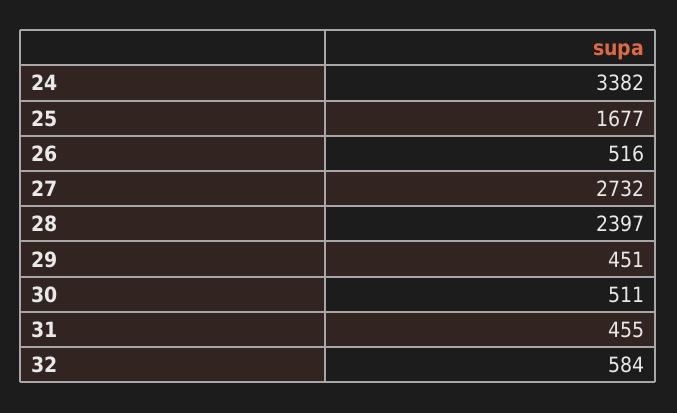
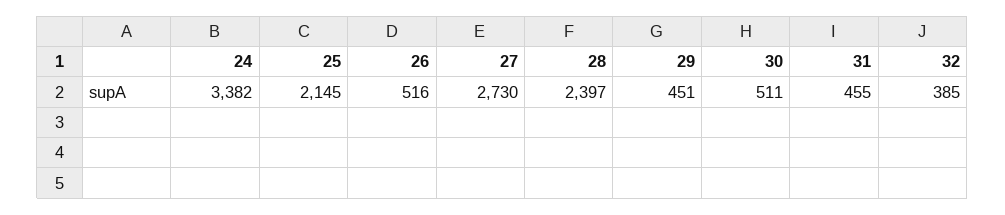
  {
    "24": 3382,
-   "25": 1677,
+   "25": 2145,
    "26": 516,
-   "27": 2732,
+   "27": 2730,
    "28": 2397,
    "29": 451,
    "30": 511,
    "31": 455,
-   "32": 584
+   "32": 385
  }

